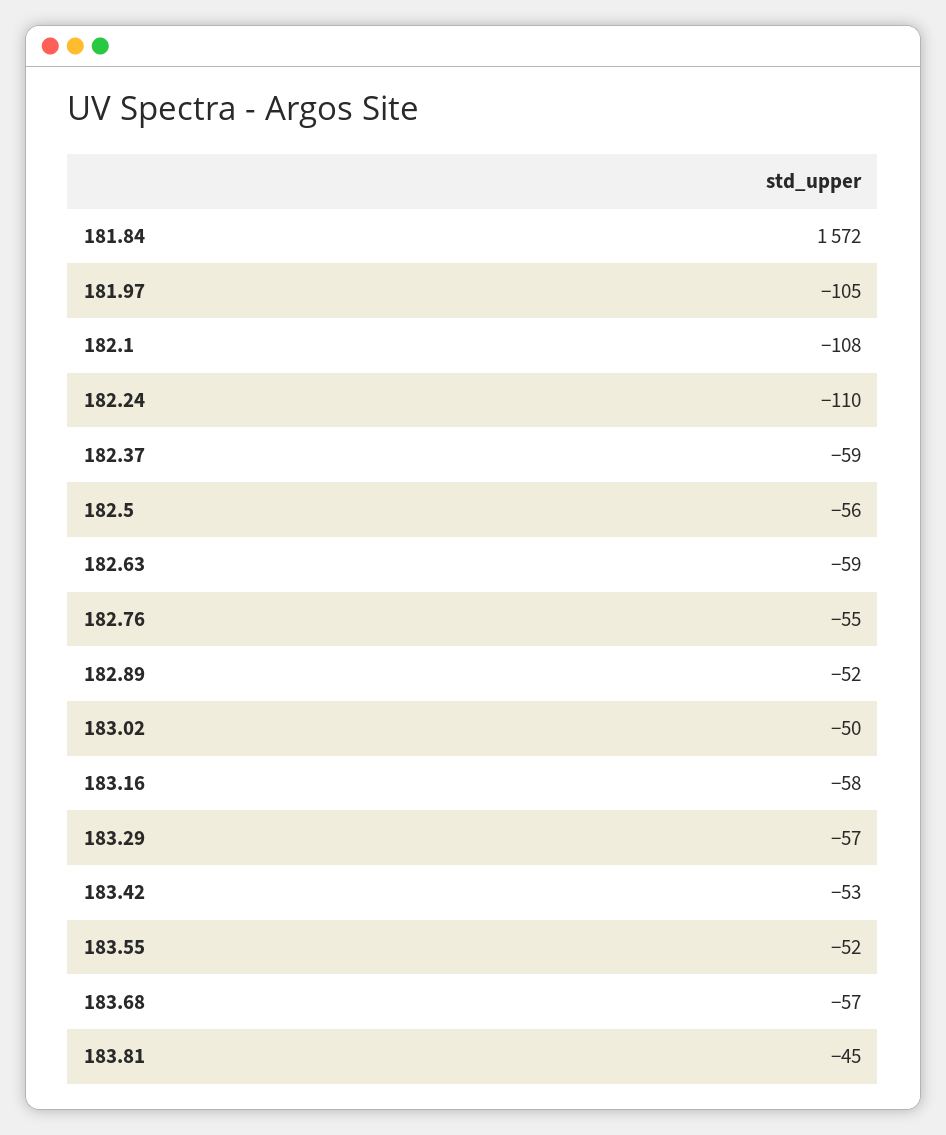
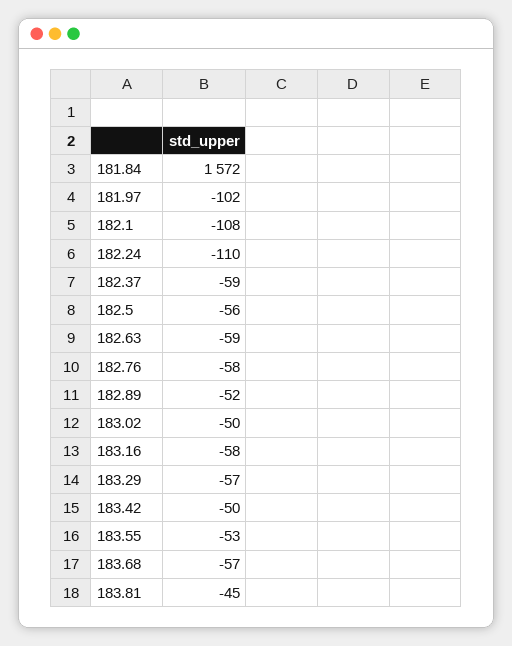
  {
    "181.84": 1572,
-   "181.97": -105,
+   "181.97": -102,
    "182.1": -108,
    "182.24": -110,
    "182.37": -59,
    "182.5": -56,
    "182.63": -59,
-   "182.76": -55,
+   "182.76": -58,
    "182.89": -52,
    "183.02": -50,
    "183.16": -58,
    "183.29": -57,
-   "183.42": -53,
+   "183.42": -50,
-   "183.55": -52,
+   "183.55": -53,
    "183.68": -57,
    "183.81": -45
  }

